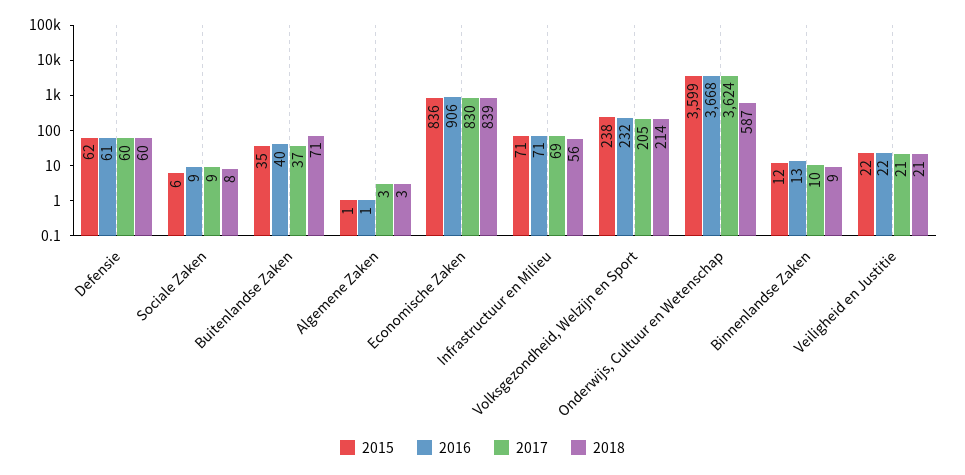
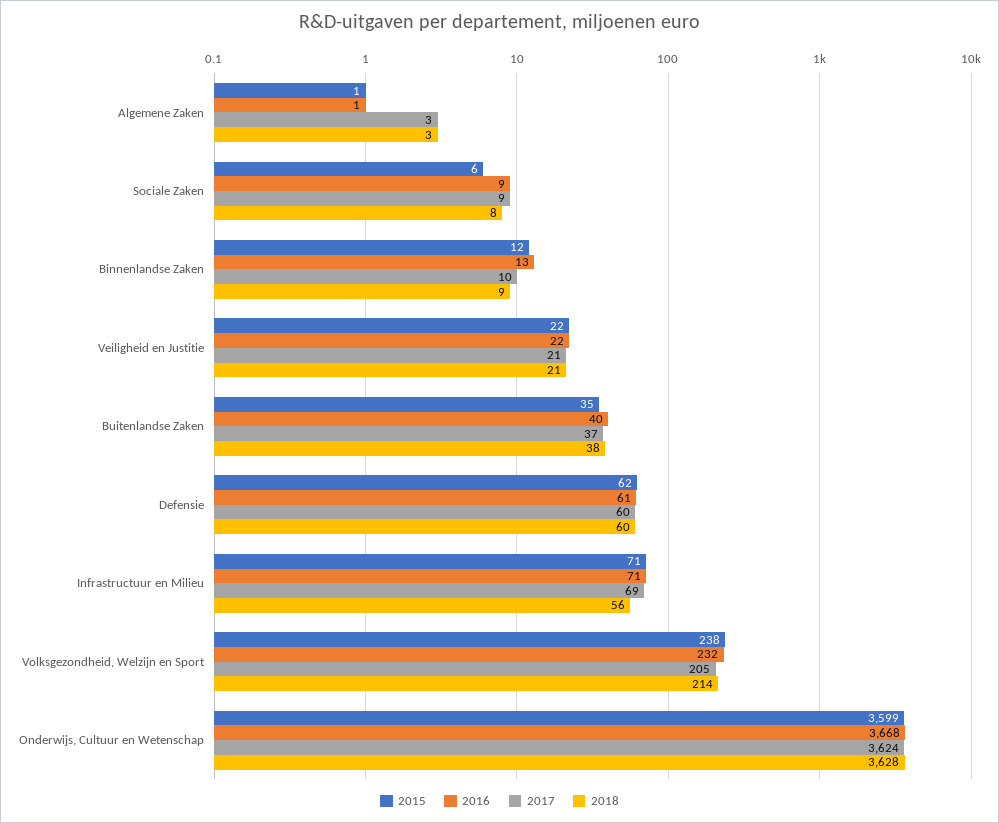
  {
    "2015": {
      "Defensie": 62,
      "Sociale Zaken": 6,
      "Buitenlandse Zaken": 35,
      "Algemene Zaken": 1,
-     "Economische Zaken": 836,
      "Infrastructuur en Milieu": 71,
      "Volksgezondheid, Welzijn en Sport": 238,
      "Onderwijs, Cultuur en Wetenschap": 3599,
      "Binnenlandse Zaken": 12,
      "Veiligheid en Justitie": 22
    },
    "2016": {
      "Defensie": 61,
      "Sociale Zaken": 9,
      "Buitenlandse Zaken": 40,
      "Algemene Zaken": 1,
-     "Economische Zaken": 906,
      "Infrastructuur en Milieu": 71,
      "Volksgezondheid, Welzijn en Sport": 232,
      "Onderwijs, Cultuur en Wetenschap": 3668,
      "Binnenlandse Zaken": 13,
      "Veiligheid en Justitie": 22
    },
    "2017": {
      "Defensie": 60,
      "Sociale Zaken": 9,
      "Buitenlandse Zaken": 37,
      "Algemene Zaken": 3,
-     "Economische Zaken": 830,
      "Infrastructuur en Milieu": 69,
      "Volksgezondheid, Welzijn en Sport": 205,
      "Onderwijs, Cultuur en Wetenschap": 3624,
      "Binnenlandse Zaken": 10,
      "Veiligheid en Justitie": 21
    },
    "2018": {
      "Defensie": 60,
      "Sociale Zaken": 8,
-     "Buitenlandse Zaken": 71,
+     "Buitenlandse Zaken": 38,
      "Algemene Zaken": 3,
-     "Economische Zaken": 839,
      "Infrastructuur en Milieu": 56,
      "Volksgezondheid, Welzijn en Sport": 214,
-     "Onderwijs, Cultuur en Wetenschap": 587,
+     "Onderwijs, Cultuur en Wetenschap": 3628,
      "Binnenlandse Zaken": 9,
      "Veiligheid en Justitie": 21
    }
  }

